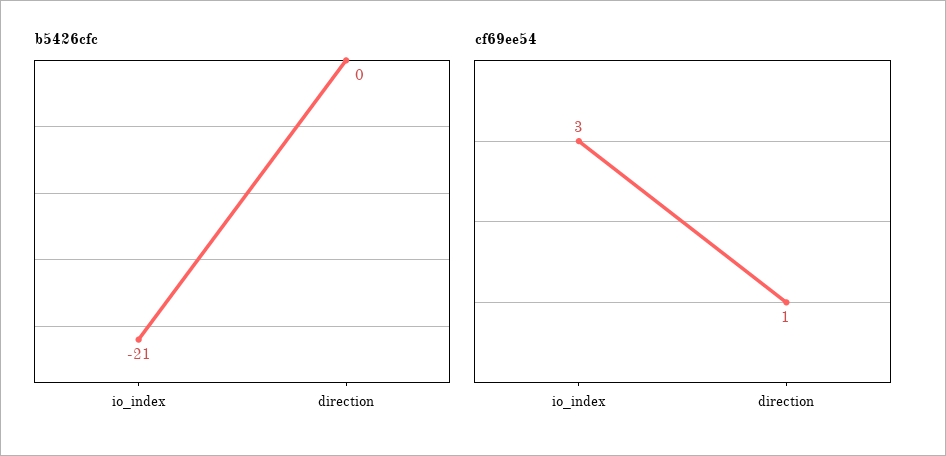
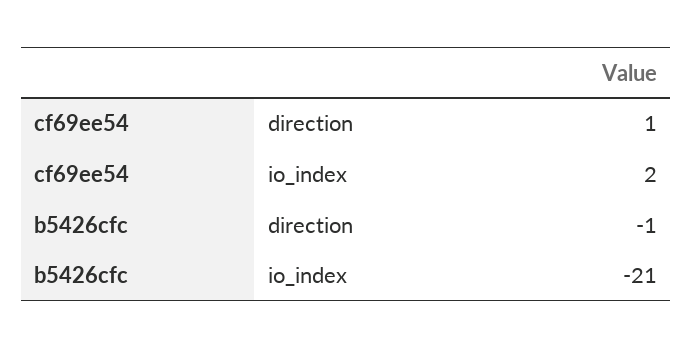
  {
    "b5426cfc": {
      "io_index": -21,
-     "direction": 0
+     "direction": -1
    },
    "cf69ee54": {
-     "io_index": 3,
+     "io_index": 2,
      "direction": 1
    }
  }

